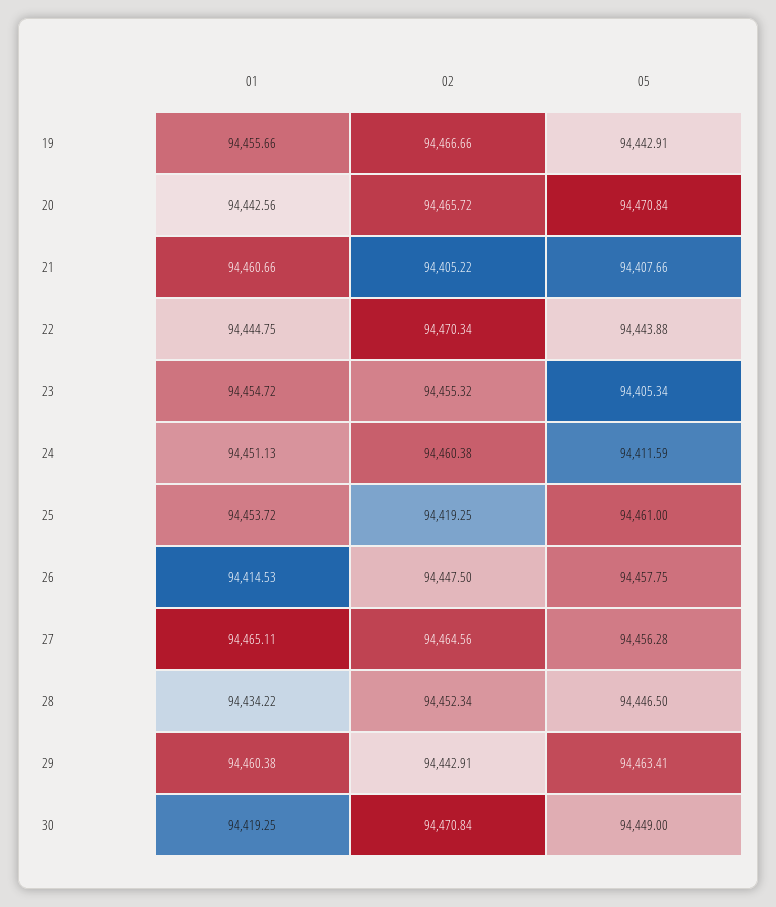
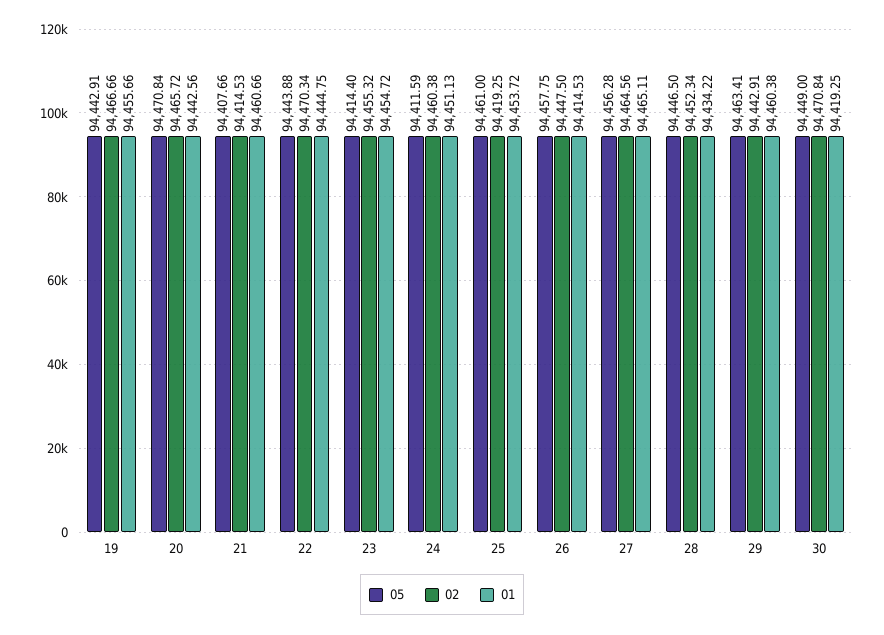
  {
    "01": {
      "19": 94455.66,
      "20": 94442.56,
      "21": 94460.66,
      "22": 94444.75,
      "23": 94454.72,
      "24": 94451.13,
      "25": 94453.72,
      "26": 94414.53,
      "27": 94465.11,
      "28": 94434.22,
      "29": 94460.38,
      "30": 94419.25
    },
    "02": {
      "19": 94466.66,
      "20": 94465.72,
-     "21": 94405.22,
+     "21": 94414.53,
      "22": 94470.34,
      "23": 94455.32,
      "24": 94460.38,
      "25": 94419.25,
      "26": 94447.5,
      "27": 94464.56,
      "28": 94452.34,
      "29": 94442.91,
      "30": 94470.84
    },
    "05": {
      "19": 94442.91,
      "20": 94470.84,
      "21": 94407.66,
      "22": 94443.88,
-     "23": 94405.34,
+     "23": 94414.4,
      "24": 94411.59,
      "25": 94461,
      "26": 94457.75,
      "27": 94456.28,
      "28": 94446.5,
      "29": 94463.41,
      "30": 94449
    }
  }

